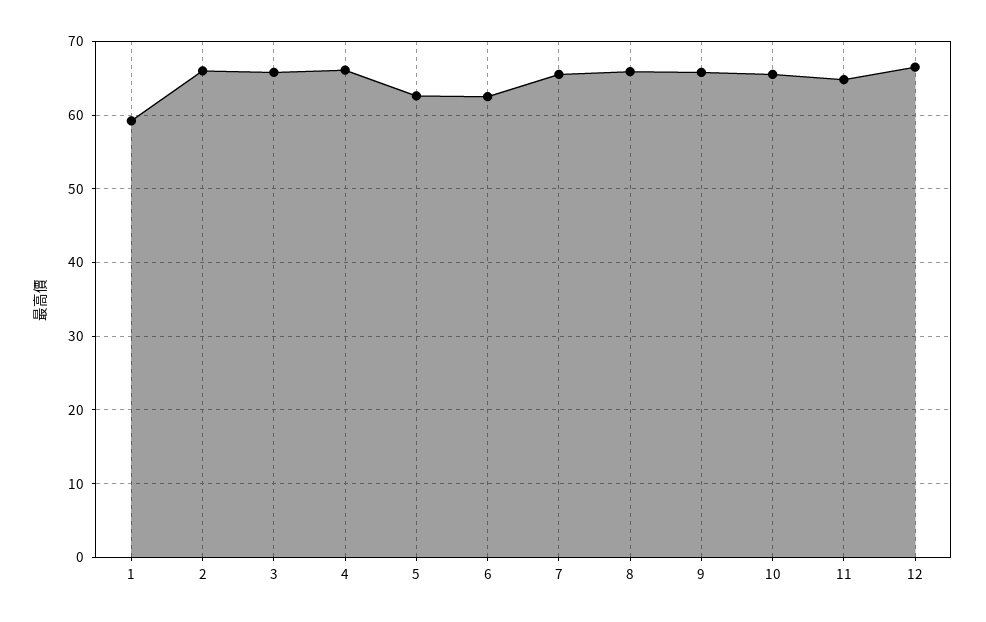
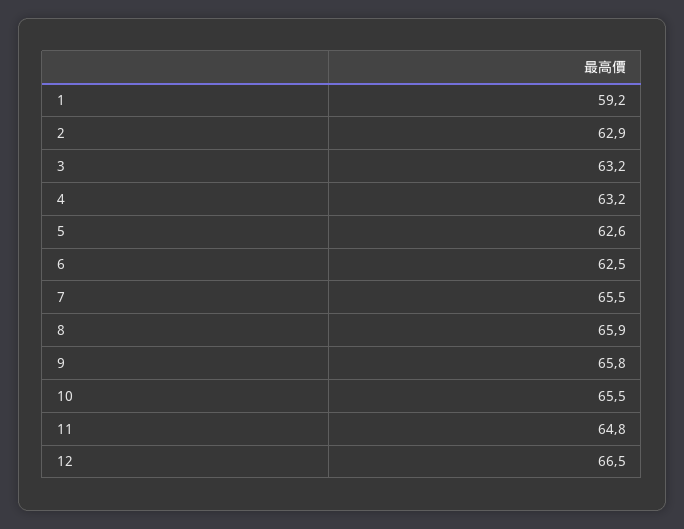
  {
    "1": 59.2,
-   "2": 66,
+   "2": 62.9,
-   "3": 66,
+   "3": 63.2,
-   "4": 66,
+   "4": 63.2,
    "5": 62.6,
    "6": 62.5,
    "7": 65.5,
    "8": 65.9,
    "9": 65.8,
    "10": 65.5,
    "11": 64.8,
    "12": 66.5
  }

